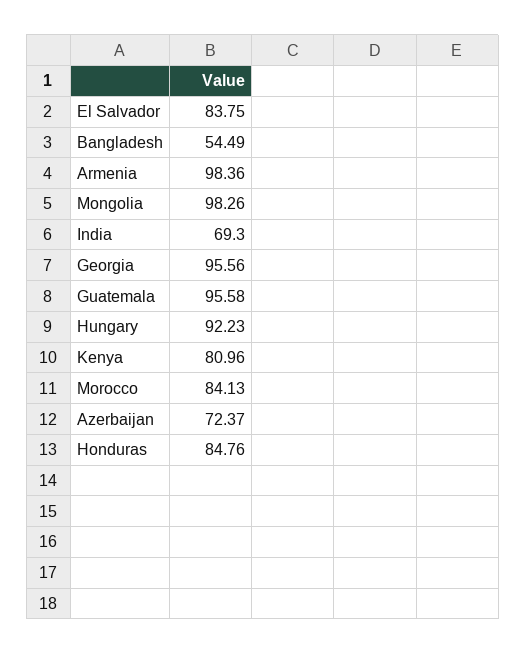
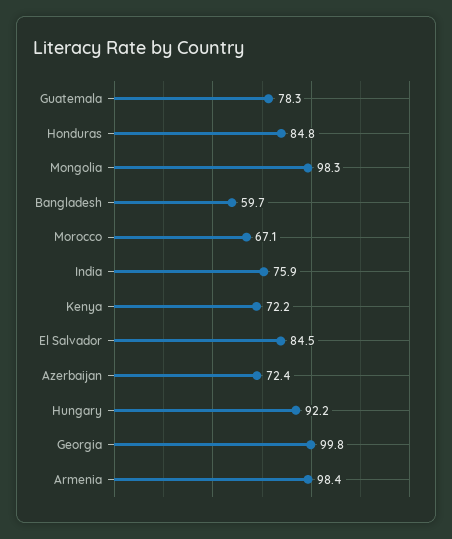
  {
-   "El Salvador": 83.75,
+   "El Salvador": 84.5,
-   "Bangladesh": 54.49,
+   "Bangladesh": 59.7,
    "Armenia": 98.36,
    "Mongolia": 98.26,
-   "India": 69.3,
+   "India": 75.9,
-   "Georgia": 95.56,
+   "Georgia": 99.8,
-   "Guatemala": 95.58,
+   "Guatemala": 78.3,
    "Hungary": 92.23,
-   "Kenya": 80.96,
+   "Kenya": 72.2,
-   "Morocco": 84.13,
+   "Morocco": 67.1,
    "Azerbaijan": 72.37,
    "Honduras": 84.76
  }

